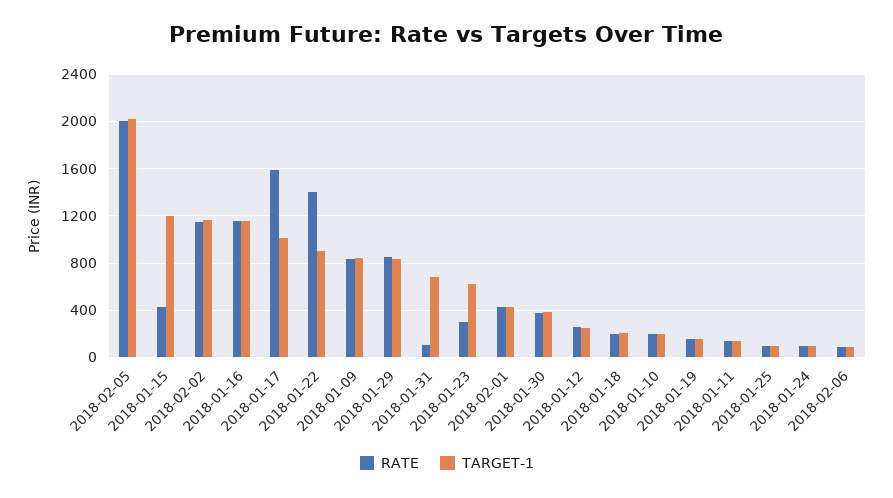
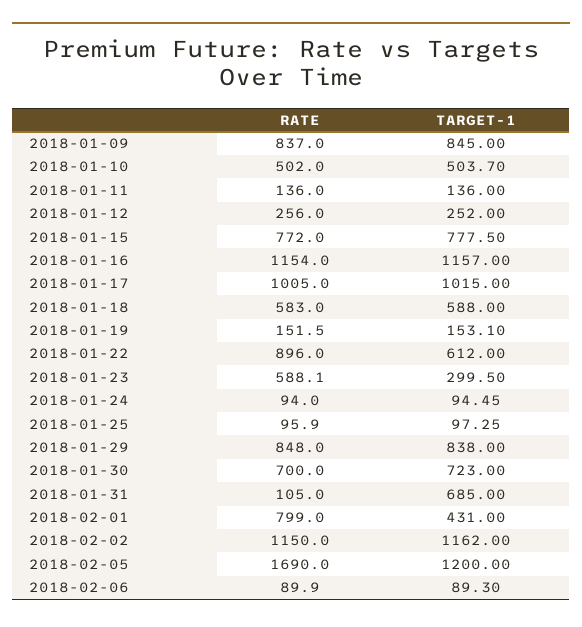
  {
    "RATE": {
-     "2018-02-05": 2000,
+     "2018-02-05": 1690,
-     "2018-01-15": 400,
+     "2018-01-15": 772,
      "2018-02-02": 1150,
      "2018-01-16": 1154,
-     "2018-01-17": 1600,
+     "2018-01-17": 1005,
-     "2018-01-22": 1400,
+     "2018-01-22": 896,
      "2018-01-09": 837,
      "2018-01-29": 848,
      "2018-01-31": 105,
-     "2018-01-23": 300,
+     "2018-01-23": 588.1,
-     "2018-02-01": 400,
+     "2018-02-01": 799,
-     "2018-01-30": 400,
+     "2018-01-30": 700,
      "2018-01-12": 256,
-     "2018-01-18": 200,
+     "2018-01-18": 583,
-     "2018-01-10": 200,
+     "2018-01-10": 502,
      "2018-01-19": 151.5,
      "2018-01-11": 136,
      "2018-01-25": 95.9,
      "2018-01-24": 94,
      "2018-02-06": 89.9
    },
    "TARGET-1": {
-     "2018-02-05": 2000,
+     "2018-02-05": 1200,
-     "2018-01-15": 1200,
+     "2018-01-15": 777.5,
      "2018-02-02": 1162,
      "2018-01-16": 1157,
      "2018-01-17": 1015,
-     "2018-01-22": 900,
+     "2018-01-22": 612,
      "2018-01-09": 845,
      "2018-01-29": 838,
      "2018-01-31": 685,
-     "2018-01-23": 600,
+     "2018-01-23": 299.5,
      "2018-02-01": 431,
-     "2018-01-30": 400,
+     "2018-01-30": 723,
      "2018-01-12": 252,
-     "2018-01-18": 200,
+     "2018-01-18": 588,
-     "2018-01-10": 200,
+     "2018-01-10": 503.7,
      "2018-01-19": 153.1,
      "2018-01-11": 136,
      "2018-01-25": 97.25,
      "2018-01-24": 94.45,
      "2018-02-06": 89.3
    }
  }

